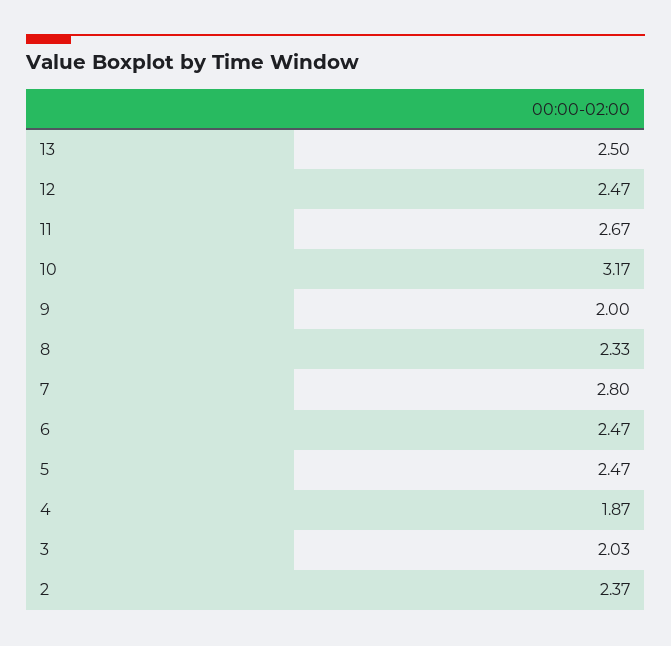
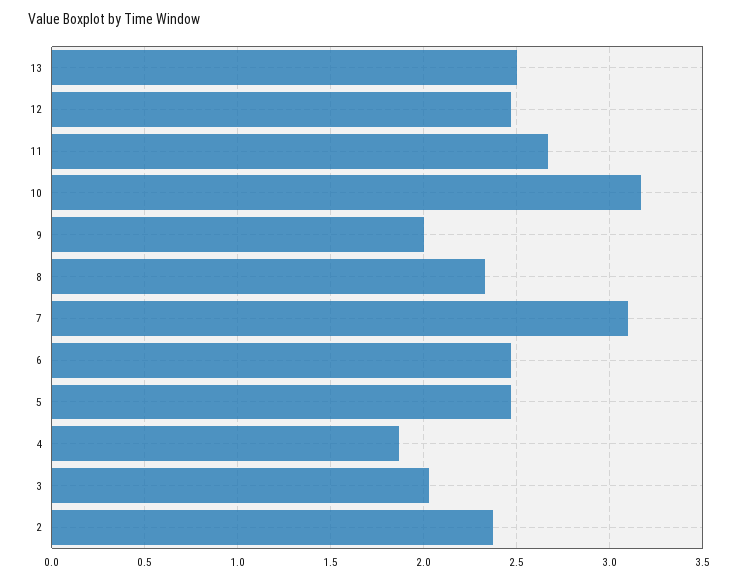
  {
    "13": 2.5,
    "12": 2.47,
    "11": 2.67,
    "10": 3.17,
    "9": 2,
    "8": 2.33,
-   "7": 2.8,
+   "7": 3.1,
    "6": 2.47,
    "5": 2.47,
    "4": 1.87,
    "3": 2.03,
    "2": 2.37
  }

